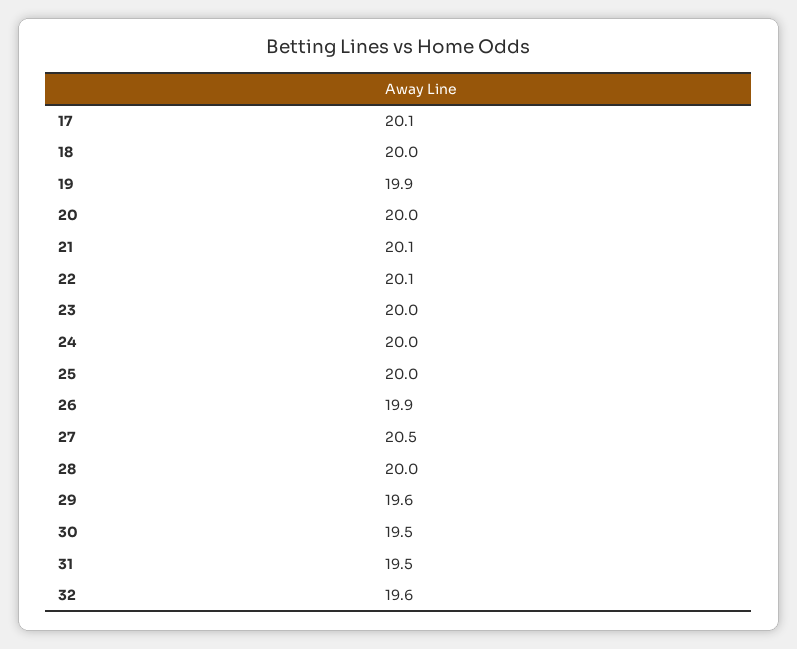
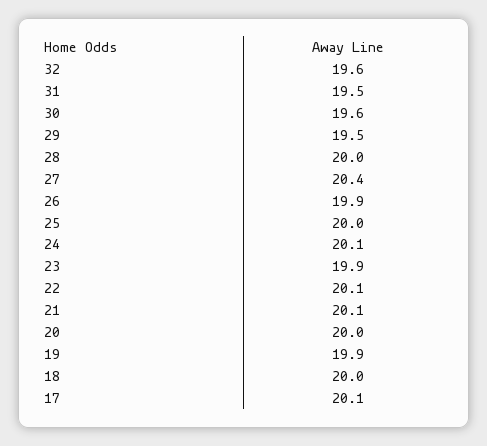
  {
    "17": 20.1,
    "18": 20,
    "19": 19.9,
    "20": 20,
    "21": 20.1,
    "22": 20.1,
-   "23": 20,
+   "23": 19.9,
-   "24": 20,
+   "24": 20.1,
    "25": 20,
    "26": 19.9,
-   "27": 20.5,
+   "27": 20.4,
    "28": 20,
-   "29": 19.6,
+   "29": 19.5,
-   "30": 19.5,
+   "30": 19.6,
    "31": 19.5,
    "32": 19.6
  }

